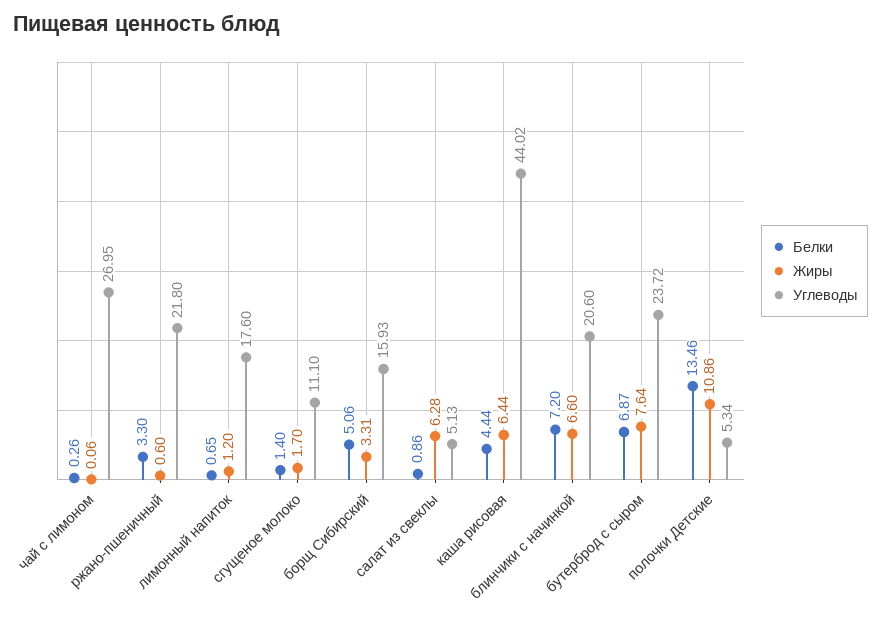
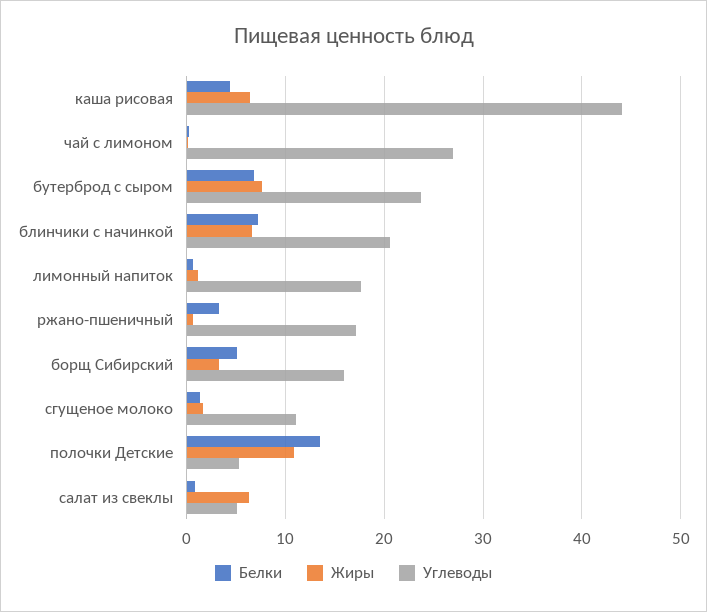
  {
    "Белки": {
      "чай с лимоном": 0.26,
      "ржано-пшеничный": 3.3,
      "лимонный напиток": 0.65,
      "сгущеное молоко": 1.4,
      "борщ Сибирский": 5.06,
      "салат из свеклы": 0.86,
      "каша рисовая": 4.44,
      "блинчики с начинкой": 7.2,
      "бутерброд с сыром": 6.87,
      "полочки Детские": 13.46
    },
    "Жиры": {
      "чай с лимоном": 0.06,
      "ржано-пшеничный": 0.6,
      "лимонный напиток": 1.2,
      "сгущеное молоко": 1.7,
      "борщ Сибирский": 3.31,
      "салат из свеклы": 6.28,
      "каша рисовая": 6.44,
      "блинчики с начинкой": 6.6,
      "бутерброд с сыром": 7.64,
      "полочки Детские": 10.86
    },
    "Углеводы": {
      "чай с лимоном": 26.95,
-     "ржано-пшеничный": 21.8,
+     "ржано-пшеничный": 17,
      "лимонный напиток": 17.6,
      "сгущеное молоко": 11.1,
      "борщ Сибирский": 15.93,
      "салат из свеклы": 5.13,
      "каша рисовая": 44.02,
      "блинчики с начинкой": 20.6,
      "бутерброд с сыром": 23.72,
      "полочки Детские": 5.34
    }
  }

